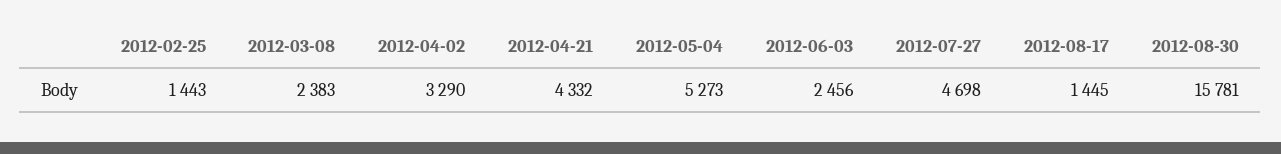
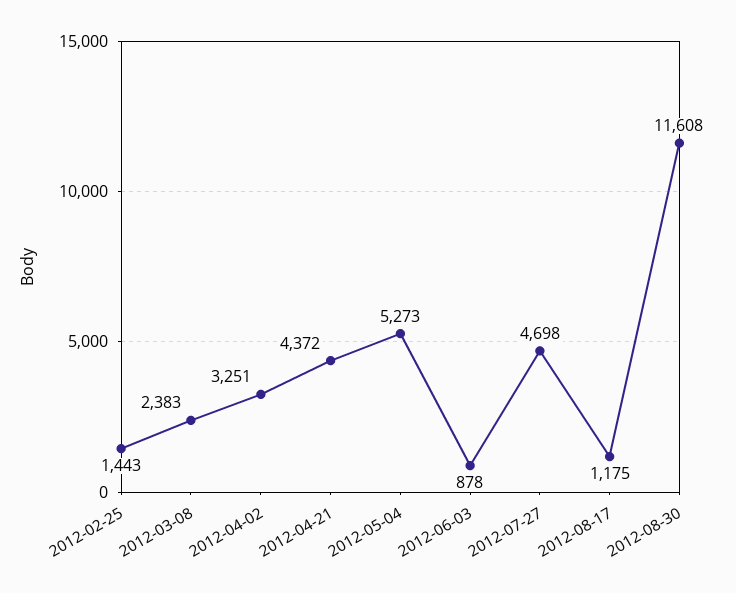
  {
    "2012-02-25": 1443,
    "2012-03-08": 2383,
-   "2012-04-02": 3290,
+   "2012-04-02": 3251,
-   "2012-04-21": 4332,
+   "2012-04-21": 4372,
    "2012-05-04": 5273,
-   "2012-06-03": 2456,
+   "2012-06-03": 878,
    "2012-07-27": 4698,
-   "2012-08-17": 1445,
+   "2012-08-17": 1175,
-   "2012-08-30": 15781
+   "2012-08-30": 11608
  }

